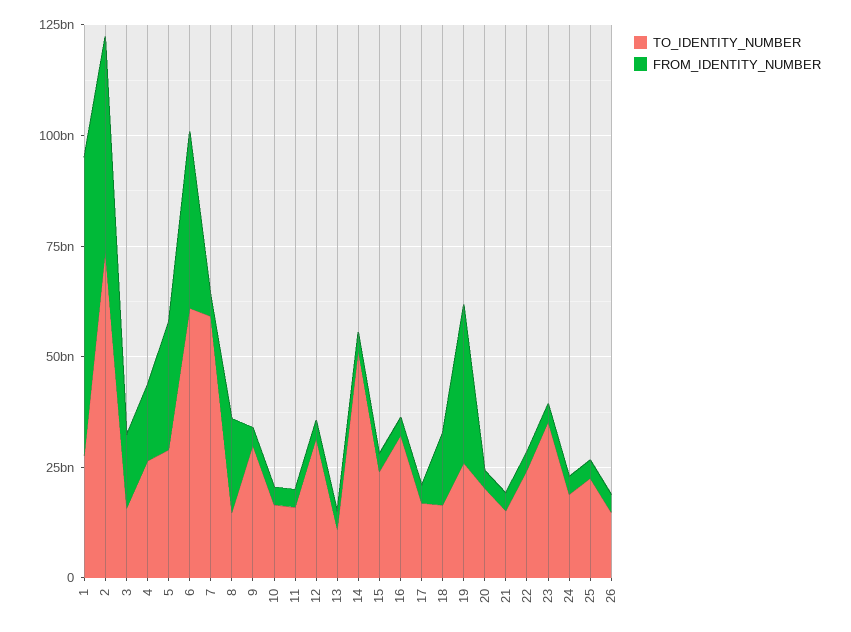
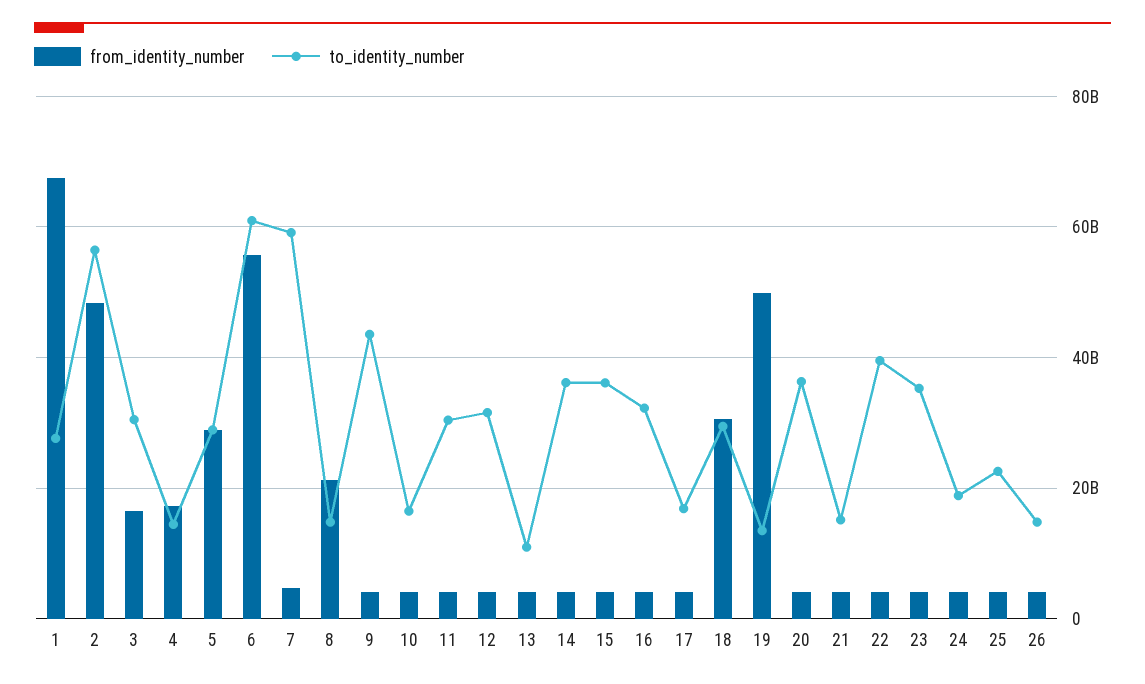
  {
    "TO_IDENTITY_NUMBER": {
      "1": 28000000000,
-     "2": 75000000000,
+     "2": 56000000000,
-     "3": 15000000000,
+     "3": 30000000000,
-     "4": 25000000000,
+     "4": 14000000000,
      "5": 28000000000,
      "6": 60000000000,
      "7": 60000000000,
      "8": 14000000000,
-     "9": 30000000000,
+     "9": 44000000000,
      "10": 16000000000,
-     "11": 15000000000,
+     "11": 30000000000,
      "12": 32000000000,
      "13": 10000000000,
-     "14": 50000000000,
+     "14": 36000000000,
-     "15": 25000000000,
+     "15": 36000000000,
      "16": 32000000000,
      "17": 16000000000,
-     "18": 15000000000,
+     "18": 30000000000,
-     "19": 25000000000,
+     "19": 14000000000,
-     "20": 20000000000,
+     "20": 36000000000,
      "21": 16000000000,
-     "22": 25000000000,
+     "22": 40000000000,
      "23": 36000000000,
      "24": 18000000000,
      "25": 22000000000,
      "26": 14000000000
    },
    "FROM_IDENTITY_NUMBER": {
      "1": 68000000000,
      "2": 48000000000,
      "3": 16000000000,
      "4": 18000000000,
      "5": 28000000000,
-     "6": 40000000000,
+     "6": 56000000000,
      "7": 4000000000,
      "8": 22000000000,
      "9": 4000000000,
      "10": 4000000000,
      "11": 4000000000,
      "12": 4000000000,
      "13": 4000000000,
      "14": 4000000000,
      "15": 4000000000,
      "16": 4000000000,
      "17": 4000000000,
-     "18": 15000000000,
+     "18": 30000000000,
-     "19": 35000000000,
+     "19": 50000000000,
      "20": 4000000000,
      "21": 4000000000,
      "22": 4000000000,
      "23": 4000000000,
      "24": 4000000000,
      "25": 4000000000,
      "26": 4000000000
    }
  }

